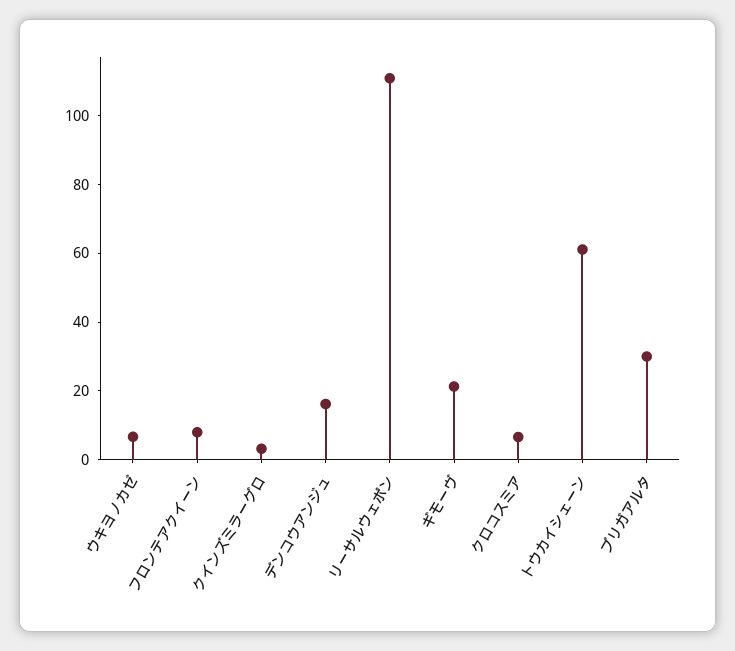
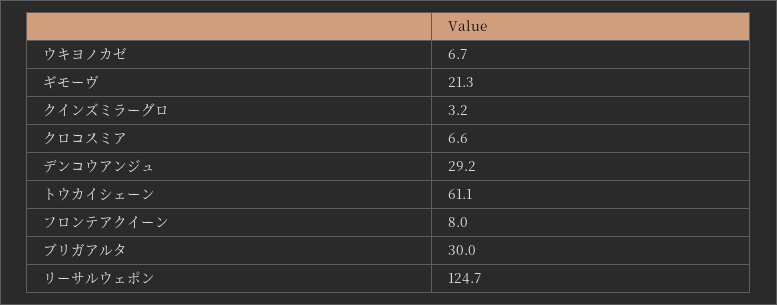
  {
    "ウキヨノカゼ": 6.7,
    "フロンテアクイーン": 8,
    "クインズミラーグロ": 3.2,
-   "デンコウアンジュ": 15,
+   "デンコウアンジュ": 29.2,
-   "リーサルウェポン": 110,
+   "リーサルウェポン": 124.7,
    "ギモーヴ": 21.3,
    "クロコスミア": 6.6,
    "トウカイシェーン": 61.1,
    "ブリガアルタ": 30
  }

